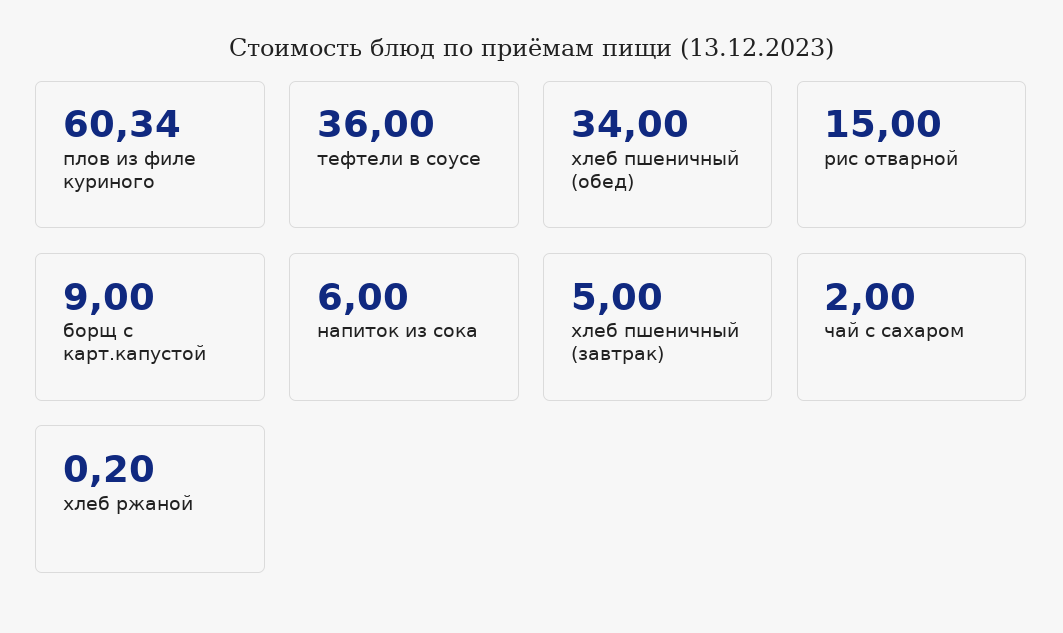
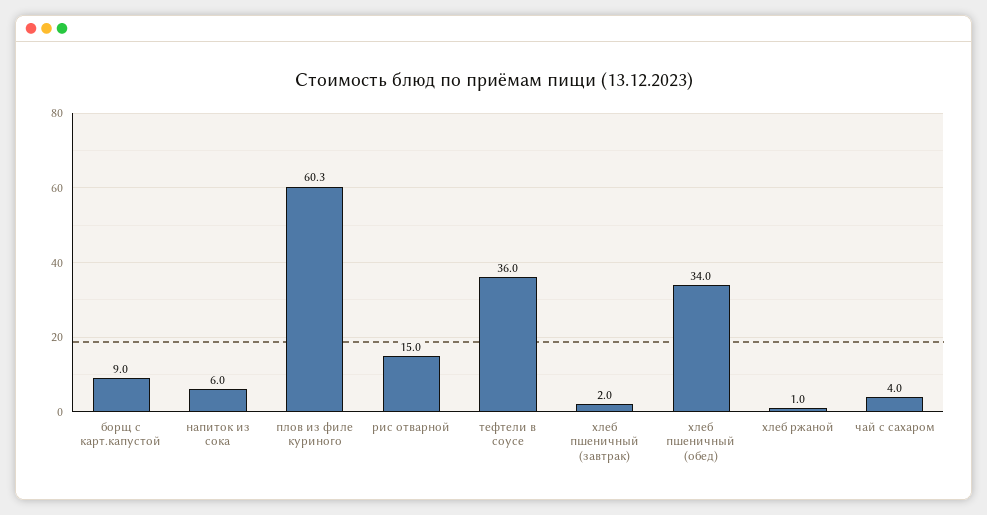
  {
    "плов из филе куриного": 60.34,
    "тефтели в соусе": 36,
    "хлеб пшеничный (обед)": 34,
    "рис отварной": 15,
    "борщ с карт.капустой": 9,
    "напиток из сока": 6,
-   "хлеб пшеничный (завтрак)": 5,
+   "хлеб пшеничный (завтрак)": 2,
-   "чай с сахаром": 2,
+   "чай с сахаром": 4,
-   "хлеб ржаной": 0.2
+   "хлеб ржаной": 1
  }

